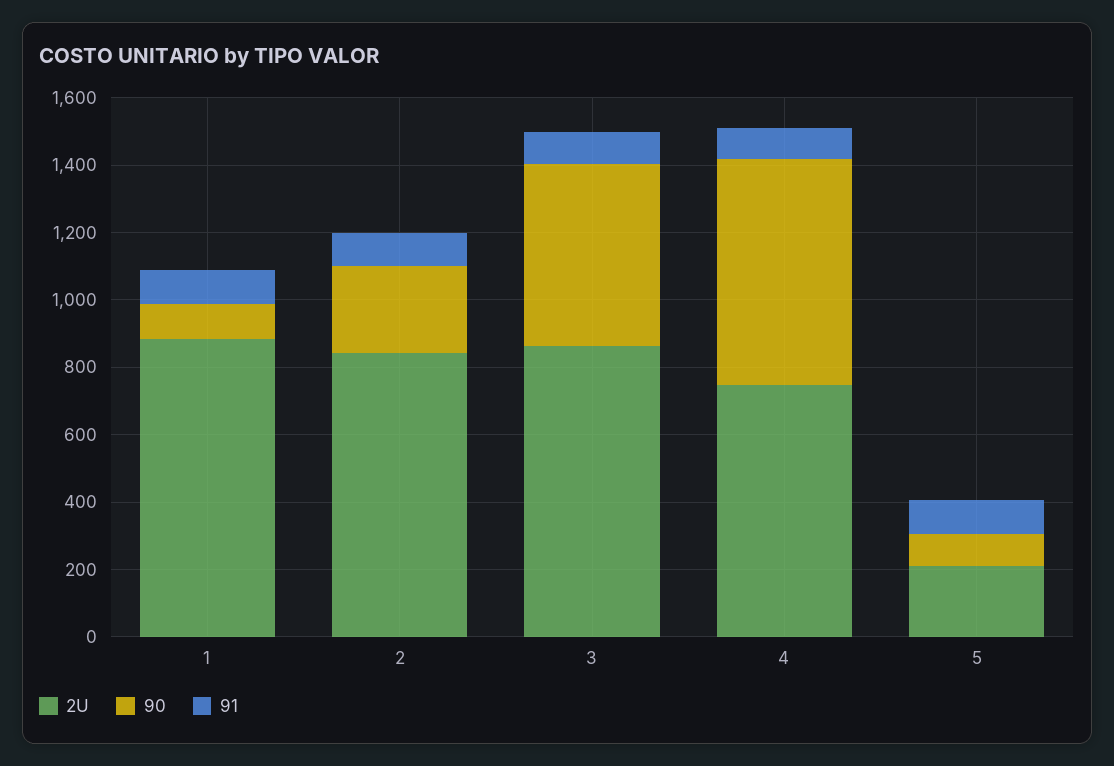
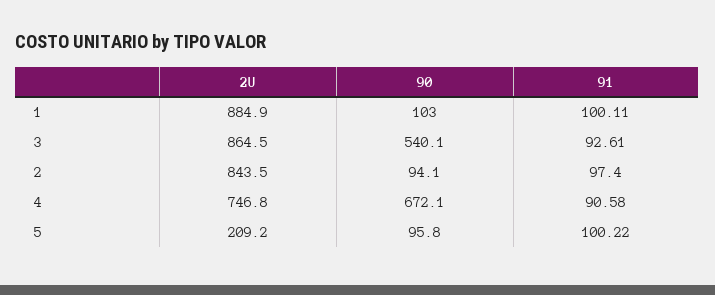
  {
    "2U": {
      "1": 884.9,
      "2": 843.5,
      "3": 864.5,
      "4": 746.8,
      "5": 209.2
    },
    "90": {
      "1": 103,
-     "2": 250,
+     "2": 94.1,
      "3": 540.1,
      "4": 672.1,
      "5": 95.8
    },
    "91": {
      "1": 100.11,
      "2": 97.4,
      "3": 92.61,
      "4": 90.58,
      "5": 100.22
    }
  }

